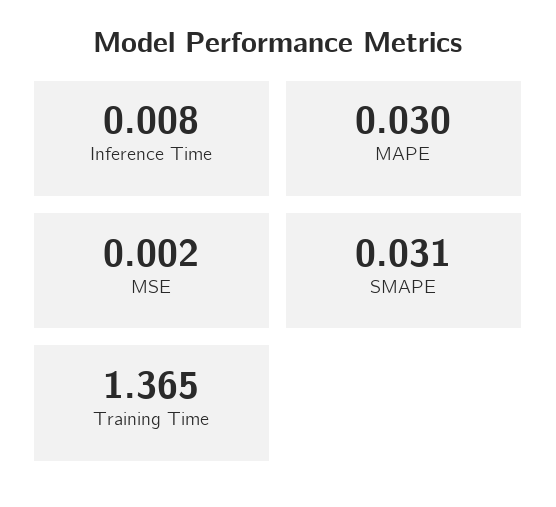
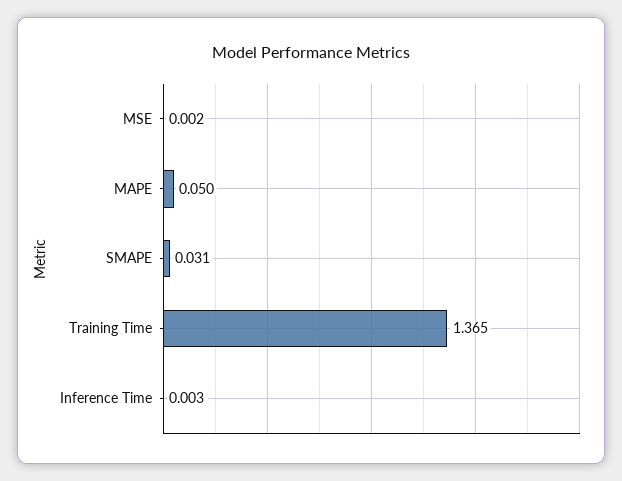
  {
-   "Inference Time": 0.008,
+   "Inference Time": 0.003,
-   "MAPE": 0.03,
+   "MAPE": 0.05,
    "MSE": 0.002,
    "SMAPE": 0.031,
    "Training Time": 1.365
  }

